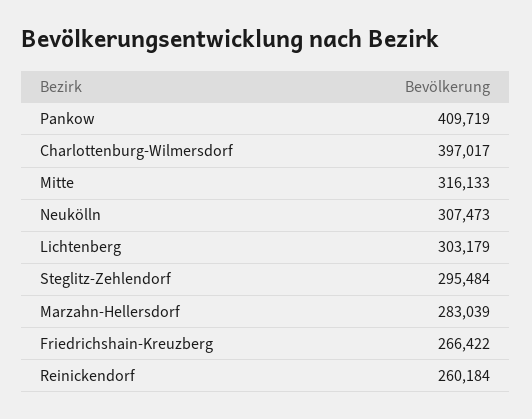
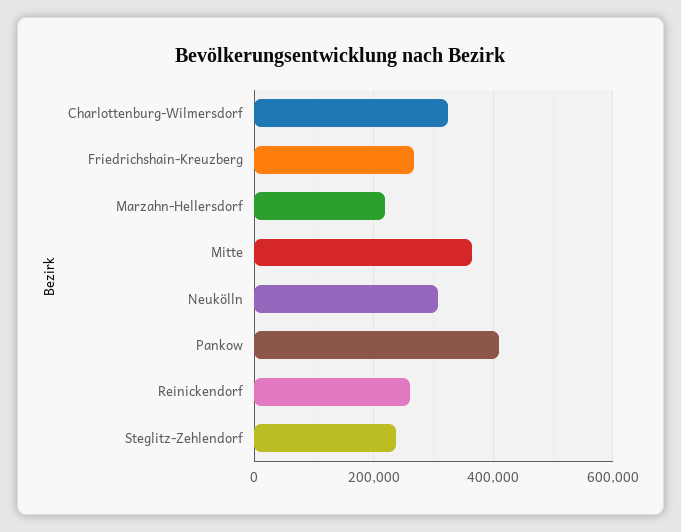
  {
    "Pankow": 409719,
-   "Charlottenburg-Wilmersdorf": 397017,
+   "Charlottenburg-Wilmersdorf": 320000,
-   "Mitte": 316133,
+   "Mitte": 360000,
    "Neukölln": 307473,
-   "Lichtenberg": 303179,
-   "Steglitz-Zehlendorf": 295484,
+   "Steglitz-Zehlendorf": 240000,
-   "Marzahn-Hellersdorf": 283039,
+   "Marzahn-Hellersdorf": 220000,
    "Friedrichshain-Kreuzberg": 266422,
    "Reinickendorf": 260184
  }

